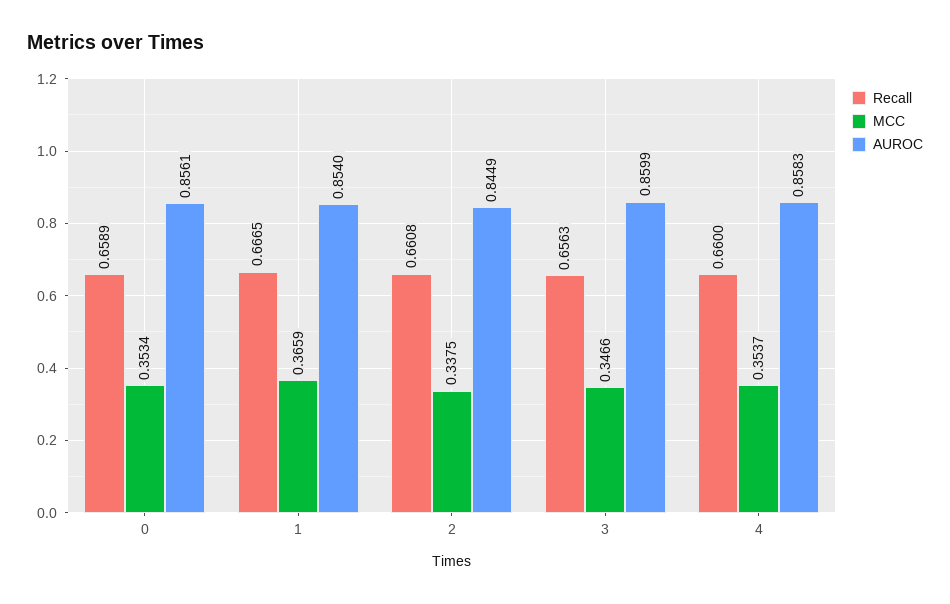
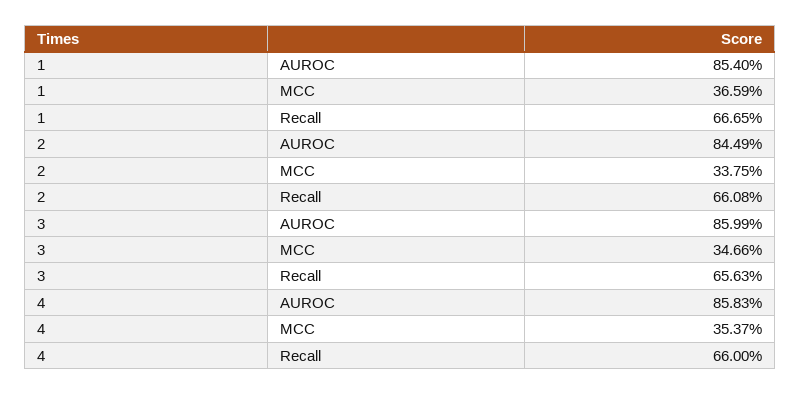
  {
    "Recall": {
-     "0": 0.6589,
      "1": 0.6665,
      "2": 0.6608,
      "3": 0.6563,
      "4": 0.66
    },
    "MCC": {
-     "0": 0.3534,
      "1": 0.3659,
      "2": 0.3375,
      "3": 0.3466,
      "4": 0.3537
    },
    "AUROC": {
-     "0": 0.8561,
      "1": 0.854,
      "2": 0.8449,
      "3": 0.8599,
      "4": 0.8583
    }
  }

